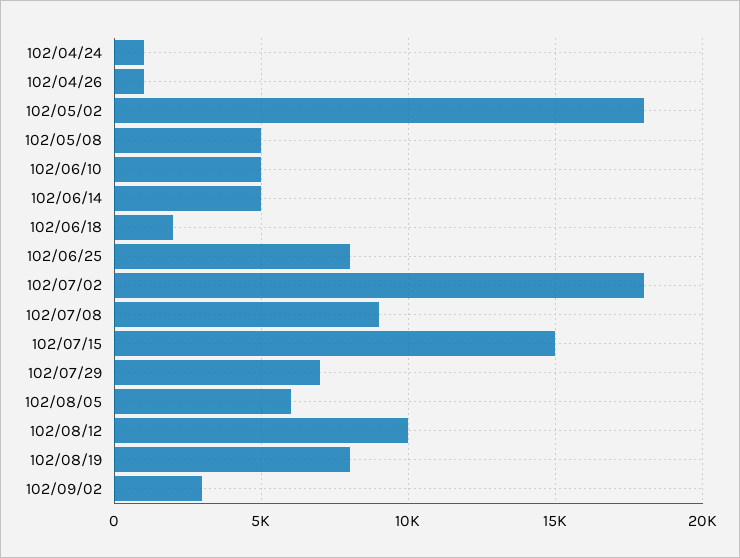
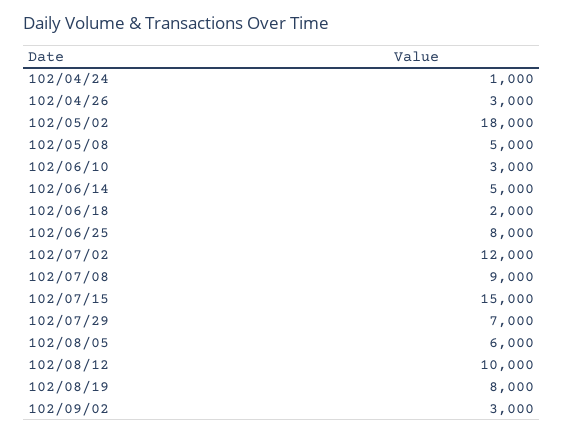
  {
    "102/04/24": 1000,
-   "102/04/26": 1000,
+   "102/04/26": 3000,
    "102/05/02": 18000,
    "102/05/08": 5000,
-   "102/06/10": 5000,
+   "102/06/10": 3000,
    "102/06/14": 5000,
    "102/06/18": 2000,
    "102/06/25": 8000,
-   "102/07/02": 18000,
+   "102/07/02": 12000,
    "102/07/08": 9000,
    "102/07/15": 15000,
    "102/07/29": 7000,
    "102/08/05": 6000,
    "102/08/12": 10000,
    "102/08/19": 8000,
    "102/09/02": 3000
  }

